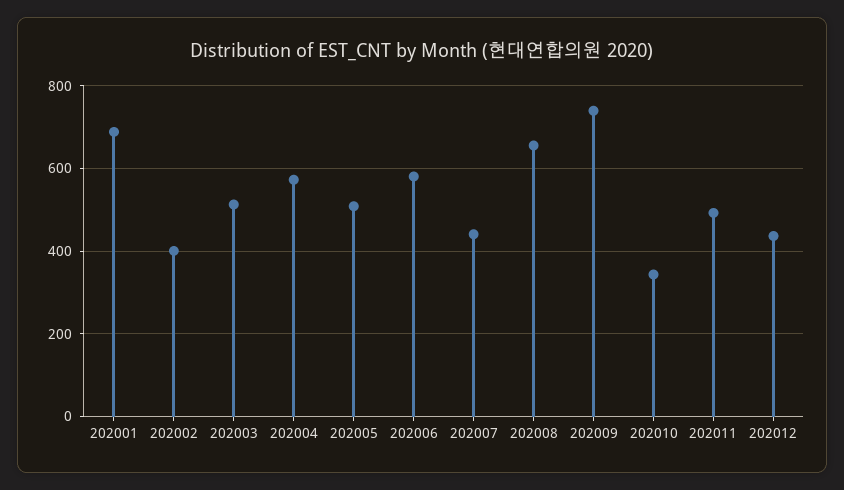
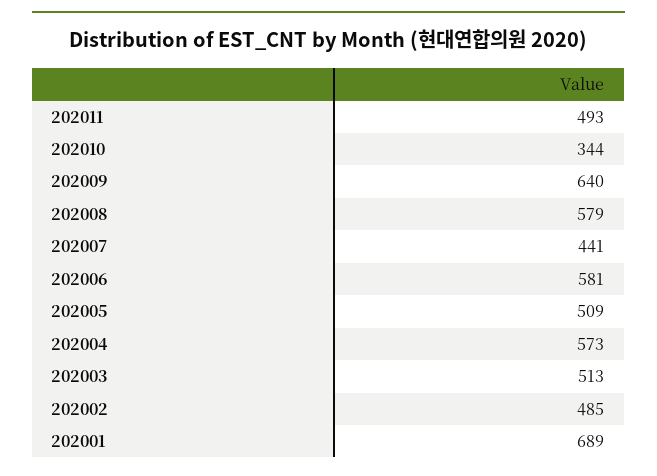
  {
    "202001": 689,
-   "202002": 400,
+   "202002": 485,
    "202003": 513,
    "202004": 573,
    "202005": 509,
    "202006": 581,
    "202007": 441,
-   "202008": 660,
+   "202008": 579,
-   "202009": 740,
+   "202009": 640,
    "202010": 344,
-   "202011": 493,
+   "202011": 493
-   "202012": 440
  }

